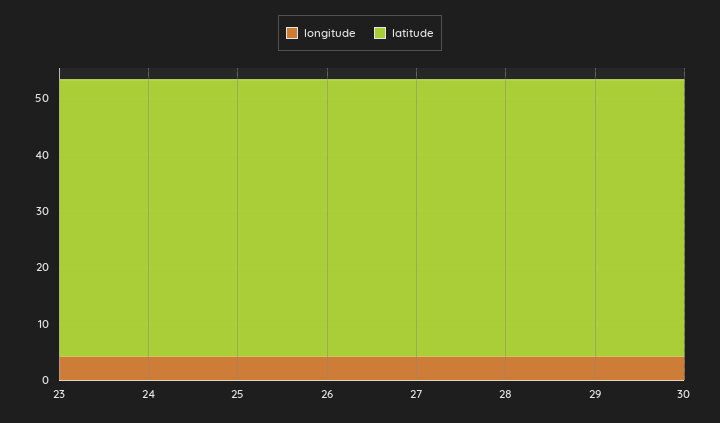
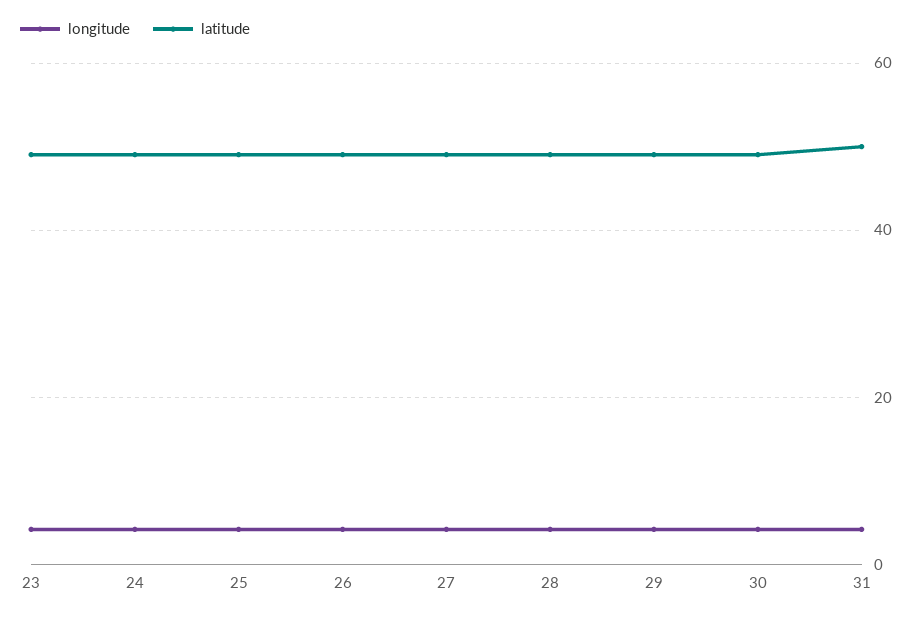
  {
    "longitude": {
      "23": 4,
      "24": 4,
      "25": 4,
      "26": 4,
      "27": 4,
      "28": 4,
      "29": 4,
-     "30": 4
+     "30": 4,
+     "31": 4
    },
    "latitude": {
      "23": 50,
      "24": 50,
      "25": 50,
      "26": 50,
      "27": 50,
      "28": 50,
      "29": 50,
-     "30": 50
+     "30": 50,
+     "31": 50
    }
  }

